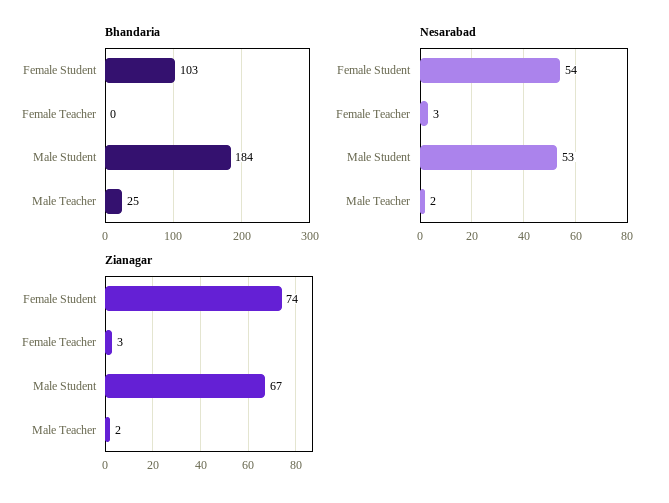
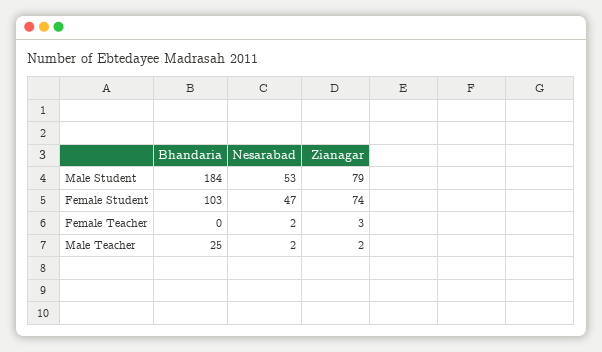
  {
    "Bhandaria": {
      "Female Student": 103,
      "Female Teacher": 0,
      "Male Student": 184,
      "Male Teacher": 25
    },
    "Nesarabad": {
-     "Female Student": 54,
+     "Female Student": 47,
-     "Female Teacher": 3,
+     "Female Teacher": 2,
      "Male Student": 53,
      "Male Teacher": 2
    },
    "Zianagar": {
      "Female Student": 74,
      "Female Teacher": 3,
-     "Male Student": 67,
+     "Male Student": 79,
      "Male Teacher": 2
    }
  }

